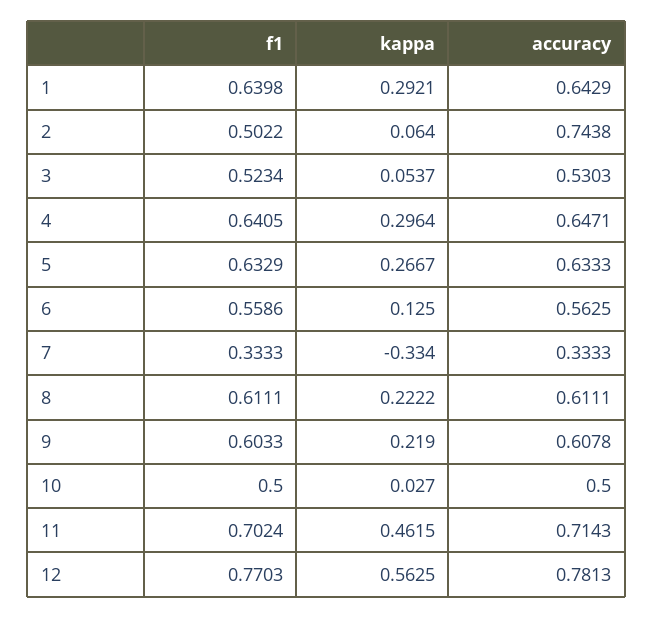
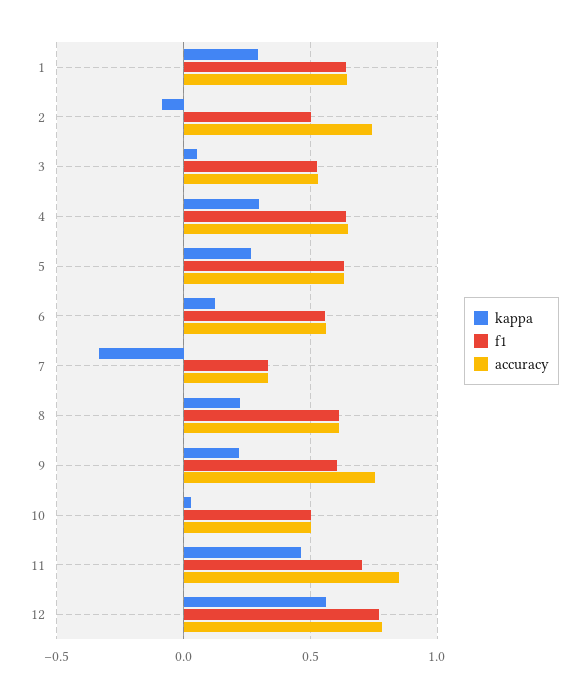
  {
    "f1": {
      "1": 0.6398,
      "2": 0.5022,
      "3": 0.5234,
      "4": 0.6405,
      "5": 0.6329,
      "6": 0.5586,
      "7": 0.3333,
      "8": 0.6111,
      "9": 0.6033,
      "10": 0.5,
      "11": 0.7024,
      "12": 0.7703
    },
    "kappa": {
      "1": 0.2921,
-     "2": 0.064,
+     "2": -0.1,
      "3": 0.0537,
      "4": 0.2964,
      "5": 0.2667,
      "6": 0.125,
      "7": -0.334,
      "8": 0.2222,
      "9": 0.219,
      "10": 0.027,
      "11": 0.4615,
      "12": 0.5625
    },
    "accuracy": {
      "1": 0.6429,
      "2": 0.7438,
      "3": 0.5303,
      "4": 0.6471,
      "5": 0.6333,
      "6": 0.5625,
      "7": 0.3333,
      "8": 0.6111,
-     "9": 0.6078,
+     "9": 0.75,
      "10": 0.5,
-     "11": 0.7143,
+     "11": 0.85,
      "12": 0.7813
    }
  }

